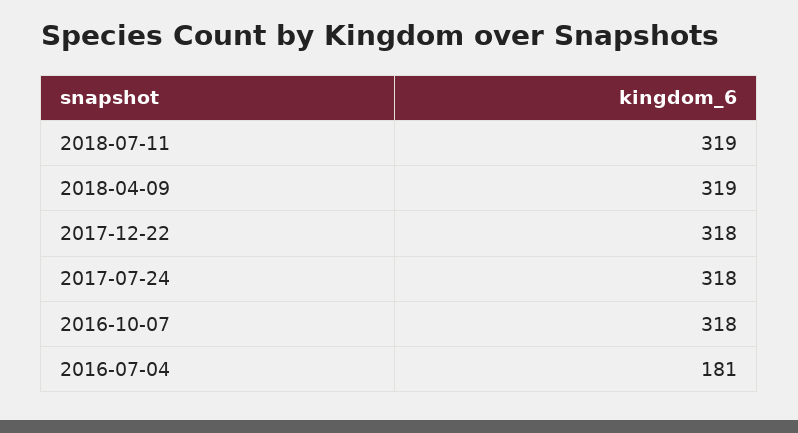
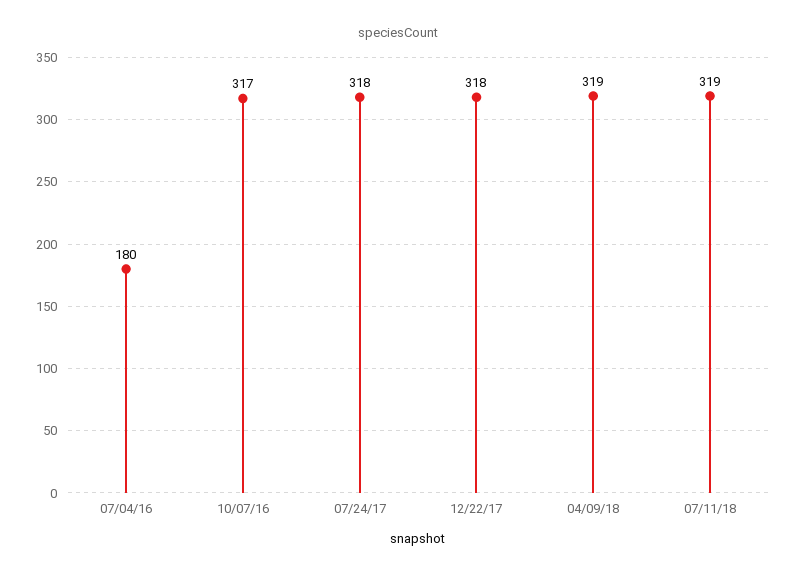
  {
    "2018-07-11": 319,
    "2018-04-09": 319,
    "2017-12-22": 318,
    "2017-07-24": 318,
-   "2016-10-07": 318,
+   "2016-10-07": 317,
-   "2016-07-04": 181
+   "2016-07-04": 180
  }

